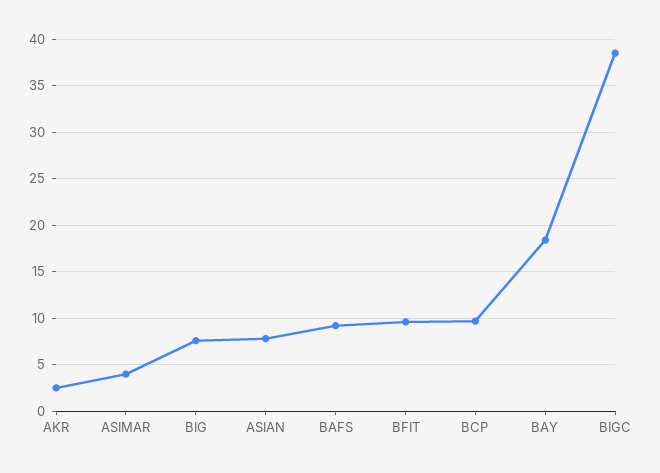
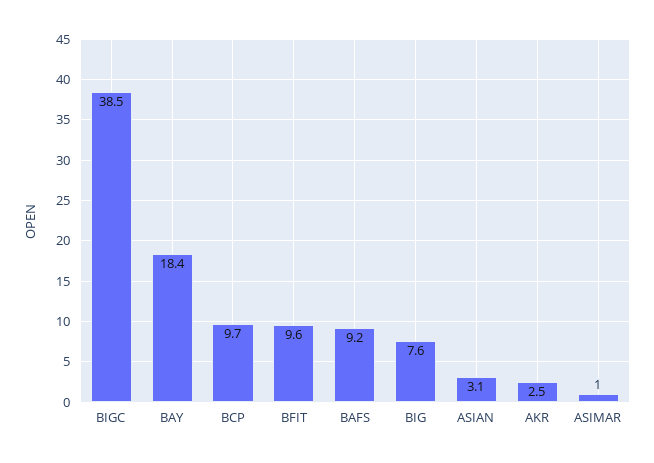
  {
    "AKR": 2.5,
-   "ASIMAR": 4,
+   "ASIMAR": 1,
    "BIG": 7.6,
-   "ASIAN": 8,
+   "ASIAN": 3.1,
    "BAFS": 9.2,
    "BFIT": 9.6,
    "BCP": 9.7,
    "BAY": 18.4,
    "BIGC": 38.5
  }

